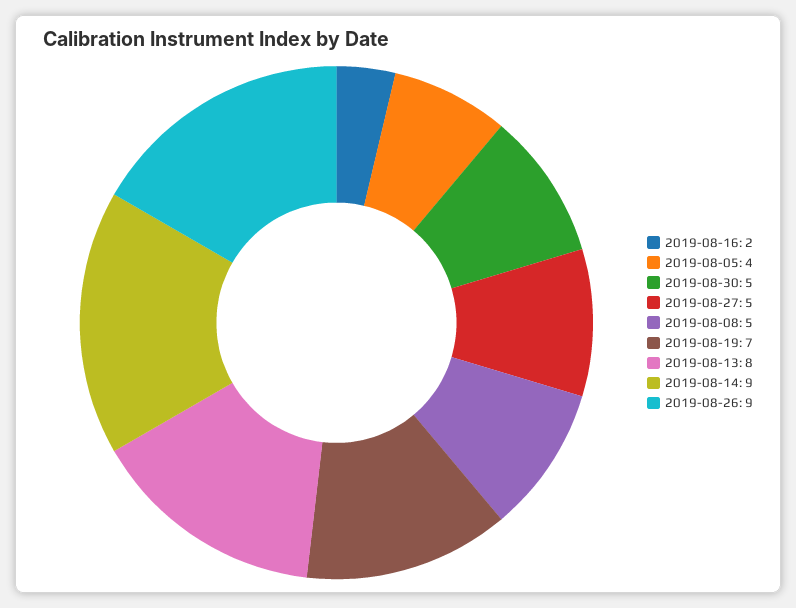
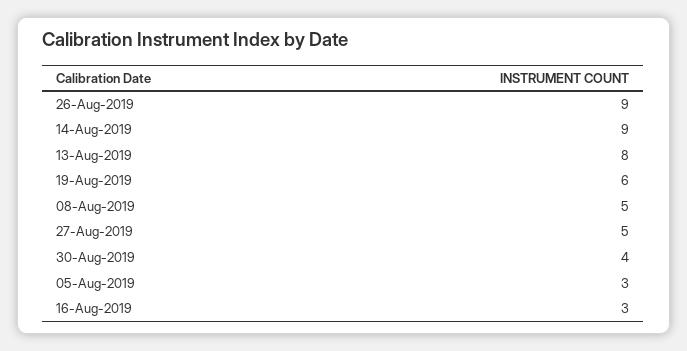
  {
-   "2019-08-16": 2,
+   "2019-08-16": 3,
-   "2019-08-05": 4,
+   "2019-08-05": 3,
-   "2019-08-30": 5,
+   "2019-08-30": 4,
    "2019-08-27": 5,
    "2019-08-08": 5,
-   "2019-08-19": 7,
+   "2019-08-19": 6,
    "2019-08-13": 8,
    "2019-08-14": 9,
    "2019-08-26": 9
  }

